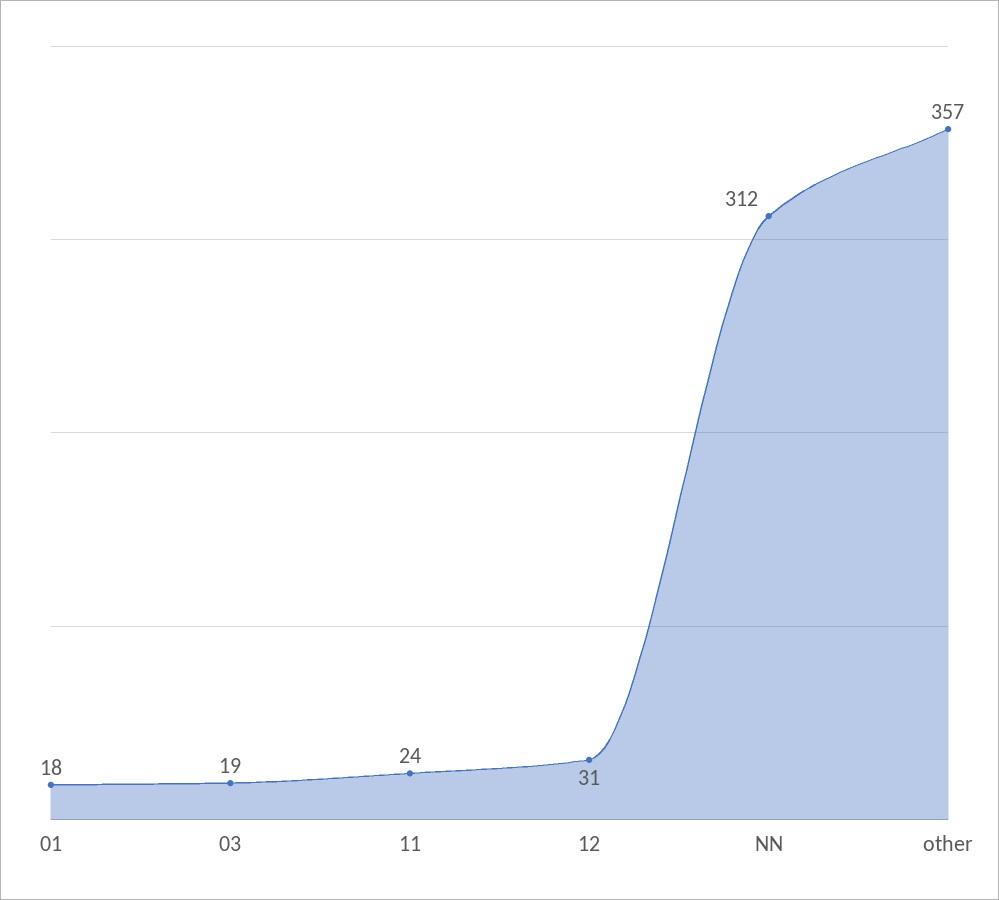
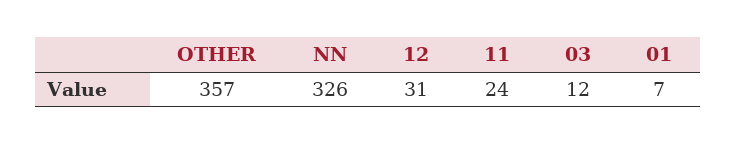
  {
-   "01": 18,
+   "01": 7,
-   "03": 19,
+   "03": 12,
    "11": 24,
    "12": 31,
-   "NN": 312,
+   "NN": 326,
    "other": 357
  }

